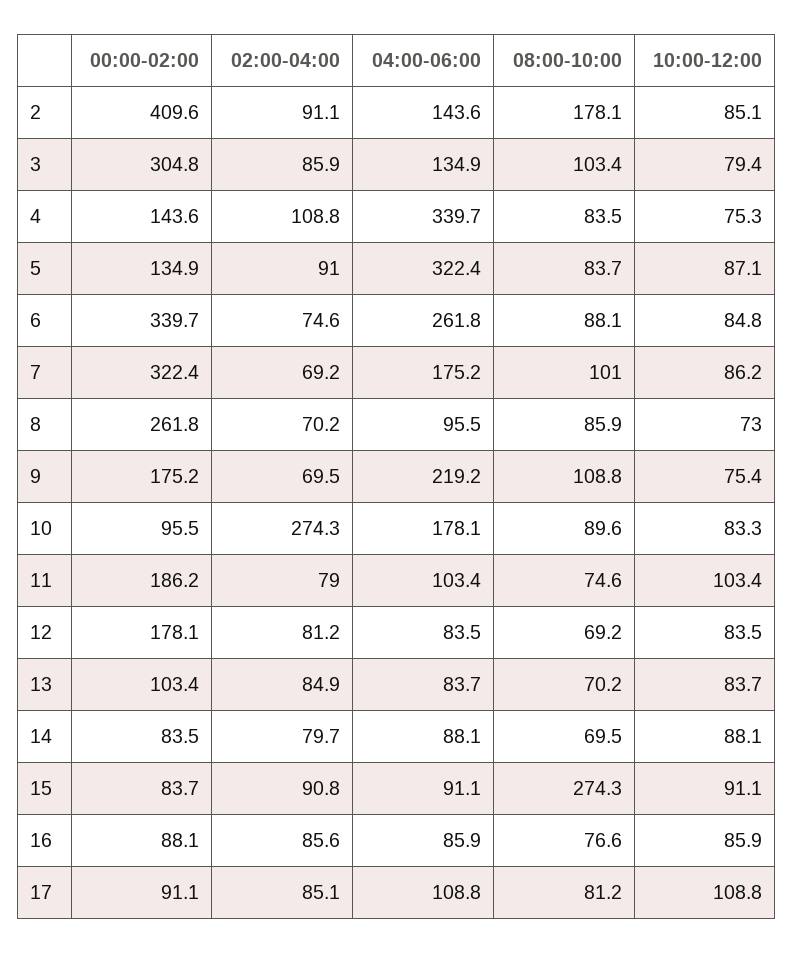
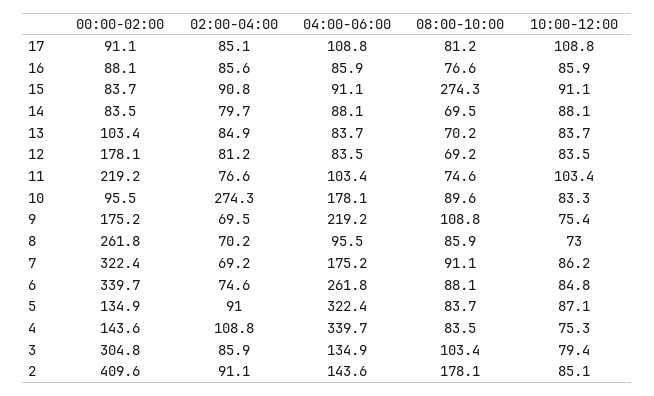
  {
    "00:00-02:00": {
      "2": 409.6,
      "3": 304.8,
      "4": 143.6,
      "5": 134.9,
      "6": 339.7,
      "7": 322.4,
      "8": 261.8,
      "9": 175.2,
      "10": 95.5,
-     "11": 186.2,
+     "11": 219.2,
      "12": 178.1,
      "13": 103.4,
      "14": 83.5,
      "15": 83.7,
      "16": 88.1,
      "17": 91.1
    },
    "02:00-04:00": {
      "2": 91.1,
      "3": 85.9,
      "4": 108.8,
      "5": 91,
      "6": 74.6,
      "7": 69.2,
      "8": 70.2,
      "9": 69.5,
      "10": 274.3,
-     "11": 79,
+     "11": 76.6,
      "12": 81.2,
      "13": 84.9,
      "14": 79.7,
      "15": 90.8,
      "16": 85.6,
      "17": 85.1
    },
    "04:00-06:00": {
      "2": 143.6,
      "3": 134.9,
      "4": 339.7,
      "5": 322.4,
      "6": 261.8,
      "7": 175.2,
      "8": 95.5,
      "9": 219.2,
      "10": 178.1,
      "11": 103.4,
      "12": 83.5,
      "13": 83.7,
      "14": 88.1,
      "15": 91.1,
      "16": 85.9,
      "17": 108.8
    },
    "08:00-10:00": {
      "2": 178.1,
      "3": 103.4,
      "4": 83.5,
      "5": 83.7,
      "6": 88.1,
-     "7": 101,
+     "7": 91.1,
      "8": 85.9,
      "9": 108.8,
      "10": 89.6,
      "11": 74.6,
      "12": 69.2,
      "13": 70.2,
      "14": 69.5,
      "15": 274.3,
      "16": 76.6,
      "17": 81.2
    },
    "10:00-12:00": {
      "2": 85.1,
      "3": 79.4,
      "4": 75.3,
      "5": 87.1,
      "6": 84.8,
      "7": 86.2,
      "8": 73,
      "9": 75.4,
      "10": 83.3,
      "11": 103.4,
      "12": 83.5,
      "13": 83.7,
      "14": 88.1,
      "15": 91.1,
      "16": 85.9,
      "17": 108.8
    }
  }

